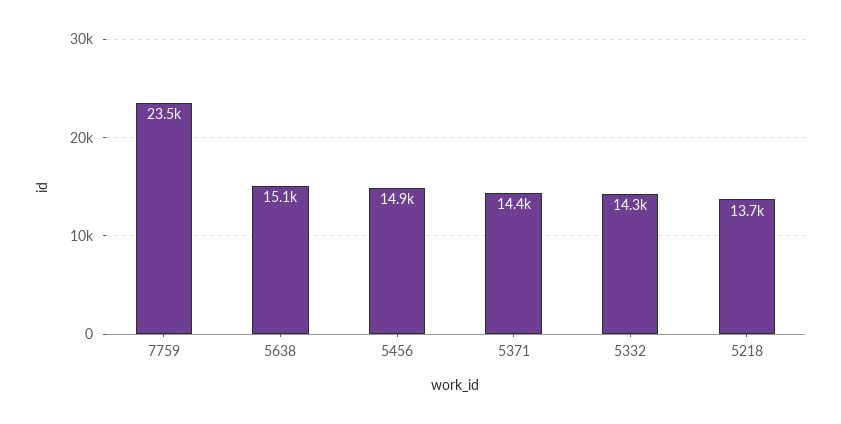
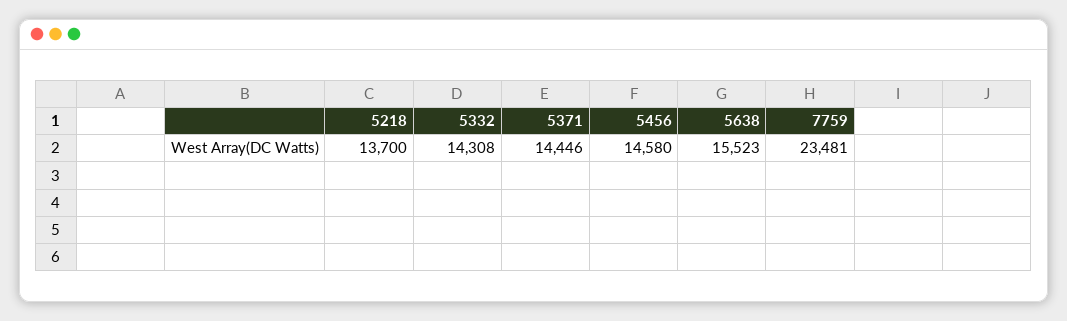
  {
    "7759": 23481,
-   "5638": 15100,
+   "5638": 15523,
-   "5456": 14900,
+   "5456": 14580,
    "5371": 14446,
    "5332": 14308,
    "5218": 13700
  }

